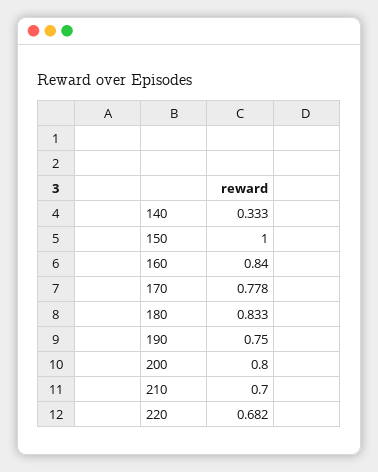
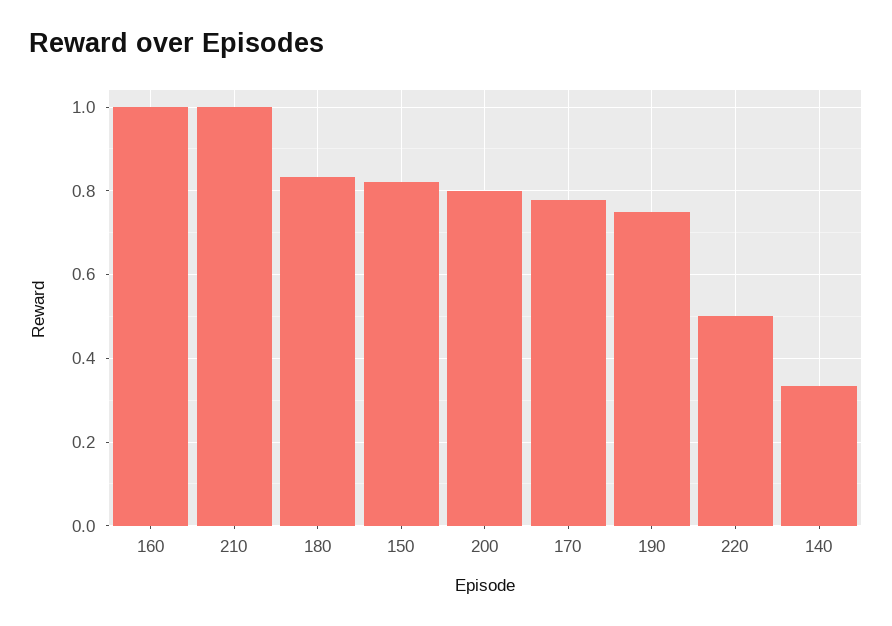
  {
    "140": 0.333,
-   "150": 1,
+   "150": 0.82,
-   "160": 0.84,
+   "160": 1,
    "170": 0.778,
    "180": 0.833,
    "190": 0.75,
    "200": 0.8,
-   "210": 0.7,
+   "210": 1,
-   "220": 0.682
+   "220": 0.5
  }

